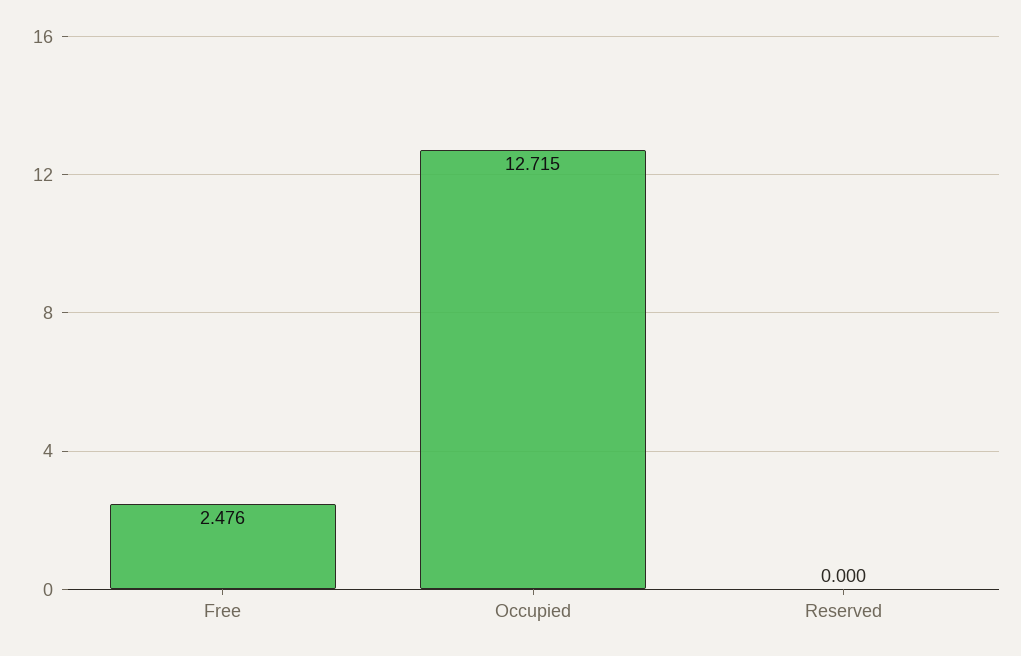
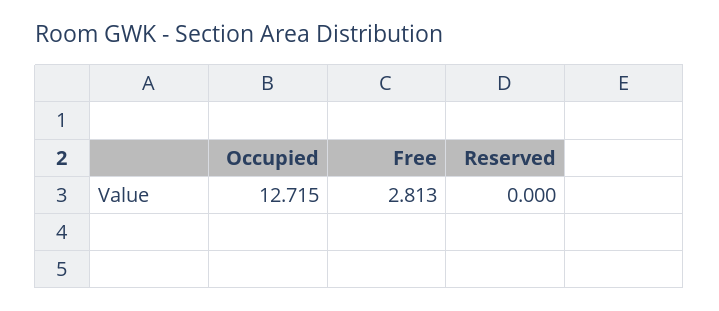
  {
-   "Free": 2.476,
+   "Free": 2.813,
    "Occupied": 12.715,
    "Reserved": 0
  }

